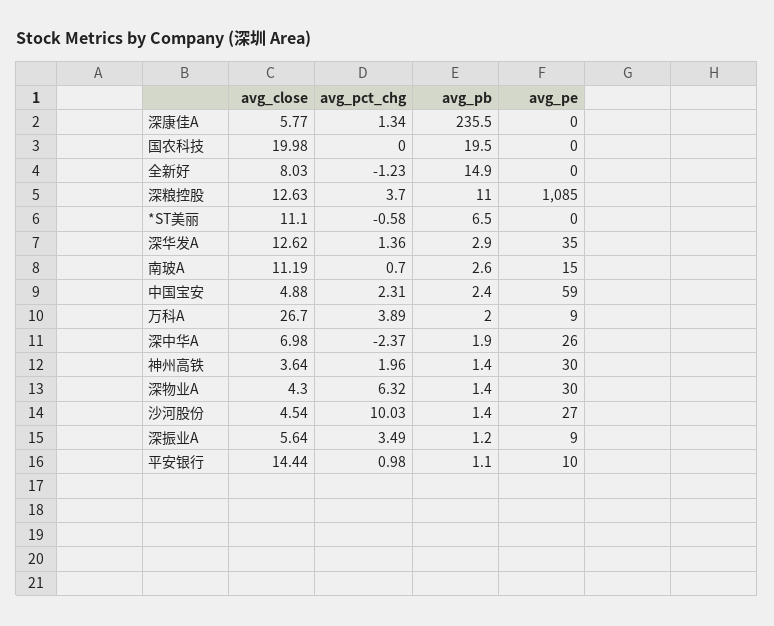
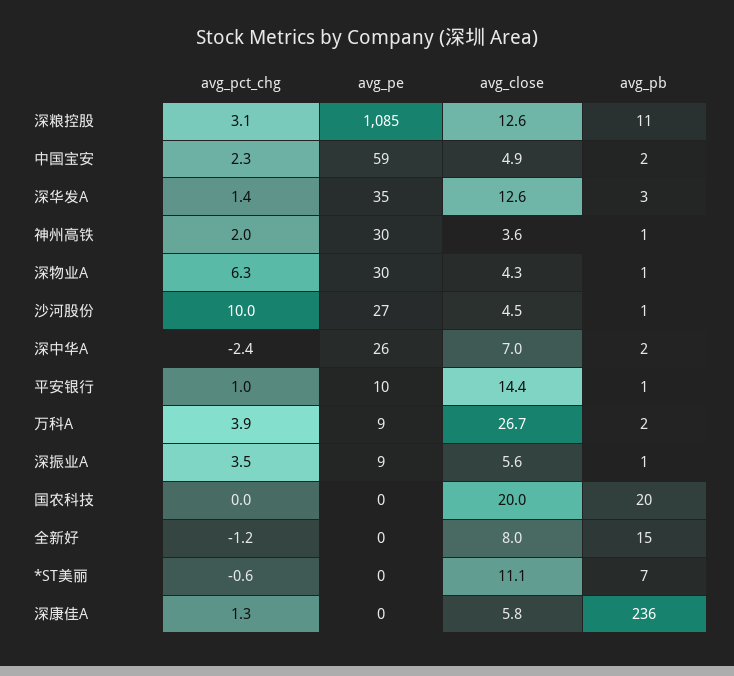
  {
    "avg_close": {
      "深康佳A": 5.77,
      "国农科技": 19.98,
      "全新好": 8.03,
      "深粮控股": 12.63,
      "*ST美丽": 11.1,
      "深华发A": 12.62,
-     "南玻A": 11.19,
      "中国宝安": 4.88,
      "万科A": 26.7,
      "深中华A": 6.98,
      "神州高铁": 3.64,
      "深物业A": 4.3,
      "沙河股份": 4.54,
      "深振业A": 5.64,
      "平安银行": 14.44
    },
    "avg_pct_chg": {
      "深康佳A": 1.34,
      "国农科技": 0,
      "全新好": -1.23,
-     "深粮控股": 3.7,
+     "深粮控股": 3.1,
      "*ST美丽": -0.58,
      "深华发A": 1.36,
-     "南玻A": 0.7,
      "中国宝安": 2.31,
      "万科A": 3.89,
      "深中华A": -2.37,
      "神州高铁": 1.96,
      "深物业A": 6.32,
      "沙河股份": 10.03,
      "深振业A": 3.49,
      "平安银行": 0.98
    },
    "avg_pb": {
      "深康佳A": 235.5,
      "国农科技": 19.5,
      "全新好": 14.9,
      "深粮控股": 11,
      "*ST美丽": 6.5,
      "深华发A": 2.9,
-     "南玻A": 2.6,
      "中国宝安": 2.4,
      "万科A": 2,
      "深中华A": 1.9,
      "神州高铁": 1.4,
      "深物业A": 1.4,
      "沙河股份": 1.4,
      "深振业A": 1.2,
      "平安银行": 1.1
    },
    "avg_pe": {
      "深康佳A": 0,
      "国农科技": 0,
      "全新好": 0,
      "深粮控股": 1085,
      "*ST美丽": 0,
      "深华发A": 35,
-     "南玻A": 15,
      "中国宝安": 59,
      "万科A": 9,
      "深中华A": 26,
      "神州高铁": 30,
      "深物业A": 30,
      "沙河股份": 27,
      "深振业A": 9,
      "平安银行": 10
    }
  }

